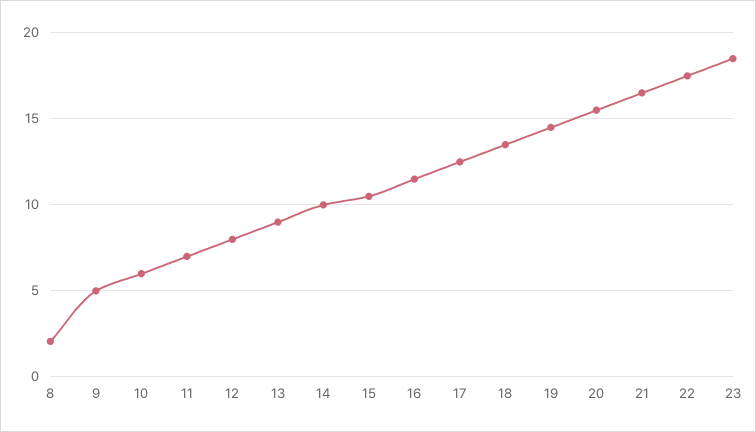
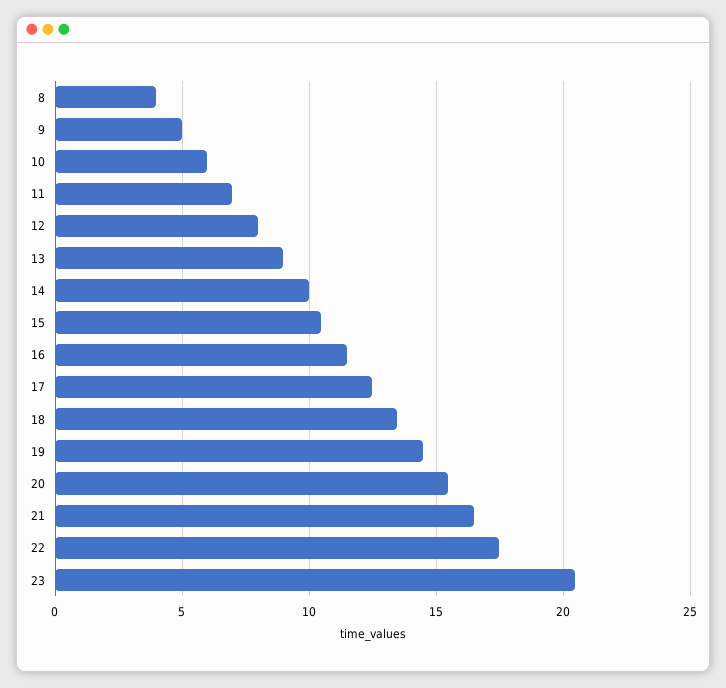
  {
-   "8": 2,
+   "8": 4,
    "9": 5,
    "10": 6,
    "11": 7,
    "12": 8,
    "13": 9,
    "14": 10,
    "15": 10.5,
    "16": 11.5,
    "17": 12.5,
    "18": 13.5,
    "19": 14.5,
    "20": 15.5,
    "21": 16.5,
    "22": 17.5,
-   "23": 18.5
+   "23": 20.5
  }

